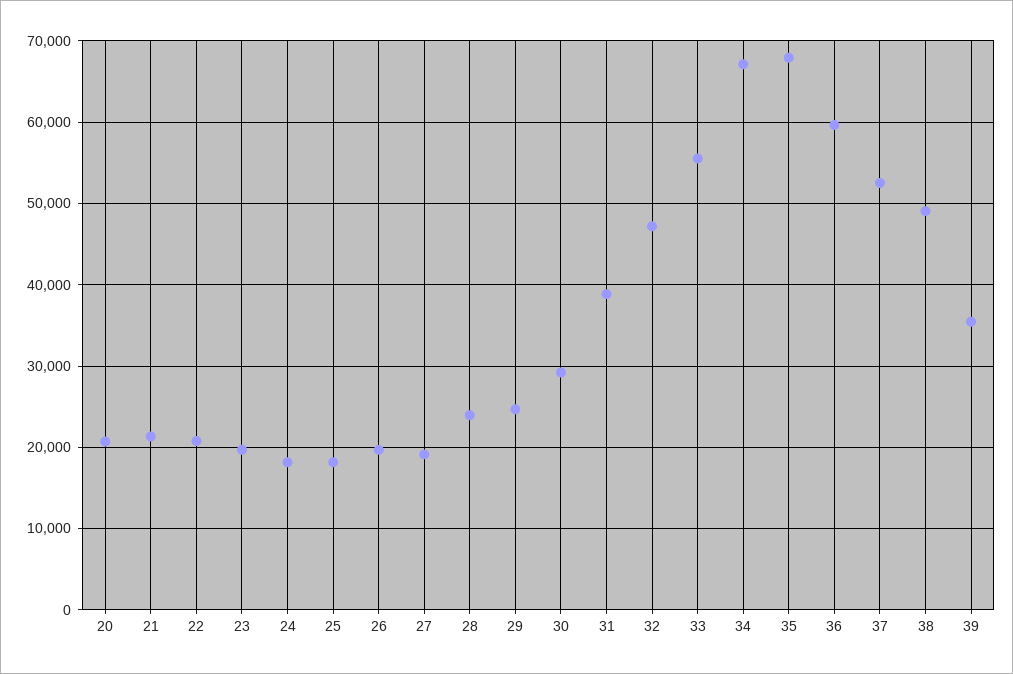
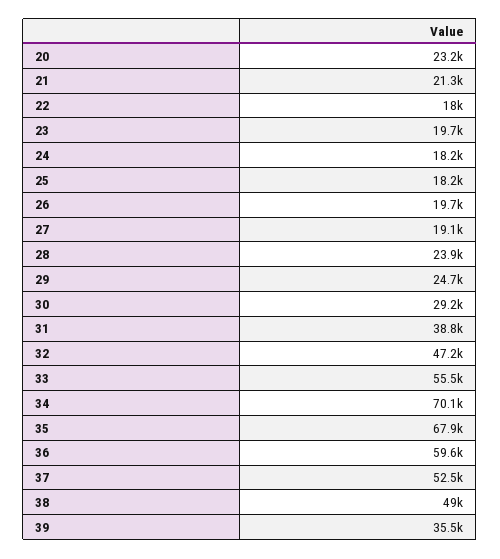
  {
-   "20": 21000,
+   "20": 23200,
    "21": 21300,
-   "22": 21000,
+   "22": 18000,
    "23": 19700,
    "24": 18200,
    "25": 18200,
    "26": 19700,
    "27": 19100,
    "28": 23900,
    "29": 24700,
    "30": 29200,
    "31": 38800,
    "32": 47200,
    "33": 55500,
-   "34": 67000,
+   "34": 70100,
    "35": 67900,
    "36": 59600,
    "37": 52500,
    "38": 49000,
    "39": 35500
  }

